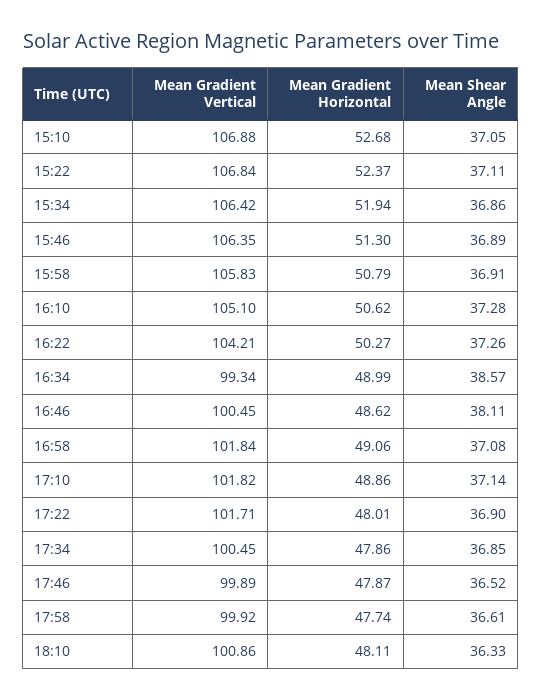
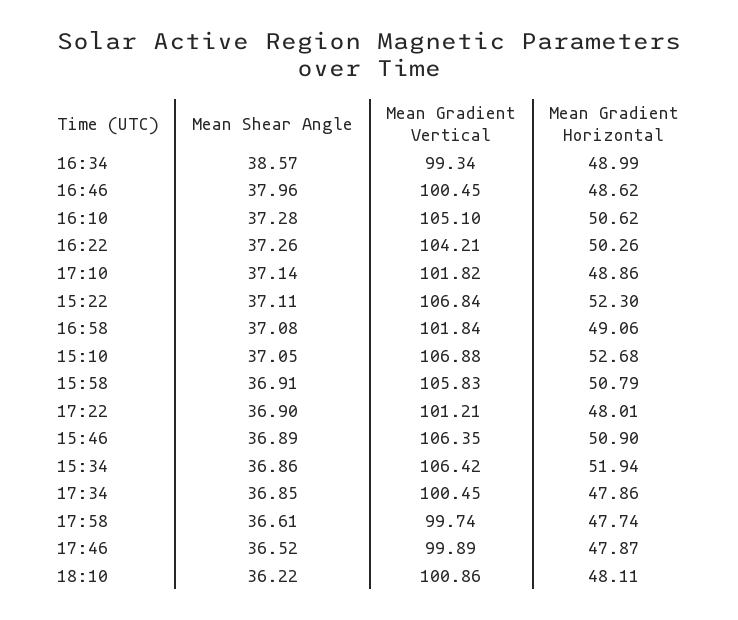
  {
    "Mean Gradient Vertical": {
      "15:10": 106.88,
      "15:22": 106.84,
      "15:34": 106.42,
      "15:46": 106.35,
      "15:58": 105.83,
      "16:10": 105.1,
      "16:22": 104.21,
      "16:34": 99.34,
      "16:46": 100.45,
      "16:58": 101.84,
      "17:10": 101.82,
-     "17:22": 101.71,
+     "17:22": 101.21,
      "17:34": 100.45,
      "17:46": 99.89,
-     "17:58": 99.92,
+     "17:58": 99.74,
      "18:10": 100.86
    },
    "Mean Gradient Horizontal": {
      "15:10": 52.68,
-     "15:22": 52.37,
+     "15:22": 52.3,
      "15:34": 51.94,
-     "15:46": 51.3,
+     "15:46": 50.9,
      "15:58": 50.79,
      "16:10": 50.62,
-     "16:22": 50.27,
+     "16:22": 50.26,
      "16:34": 48.99,
      "16:46": 48.62,
      "16:58": 49.06,
      "17:10": 48.86,
      "17:22": 48.01,
      "17:34": 47.86,
      "17:46": 47.87,
      "17:58": 47.74,
      "18:10": 48.11
    },
    "Mean Shear Angle": {
      "15:10": 37.05,
      "15:22": 37.11,
      "15:34": 36.86,
      "15:46": 36.89,
      "15:58": 36.91,
      "16:10": 37.28,
      "16:22": 37.26,
      "16:34": 38.57,
-     "16:46": 38.11,
+     "16:46": 37.96,
      "16:58": 37.08,
      "17:10": 37.14,
      "17:22": 36.9,
      "17:34": 36.85,
      "17:46": 36.52,
      "17:58": 36.61,
-     "18:10": 36.33
+     "18:10": 36.22
    }
  }

